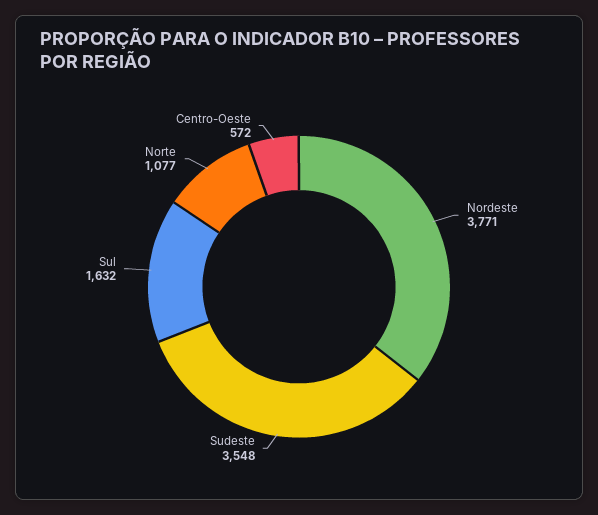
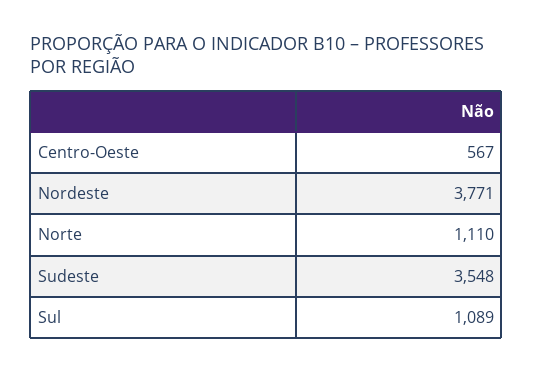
  {
    "Nordeste": 3771,
    "Sudeste": 3548,
-   "Sul": 1632,
+   "Sul": 1089,
-   "Norte": 1077,
+   "Norte": 1110,
-   "Centro-Oeste": 572
+   "Centro-Oeste": 567
  }

